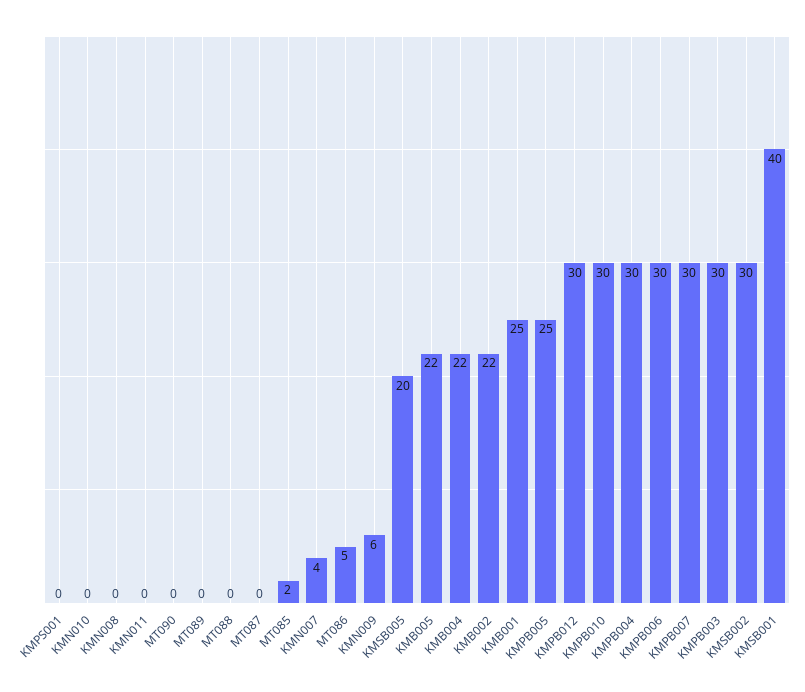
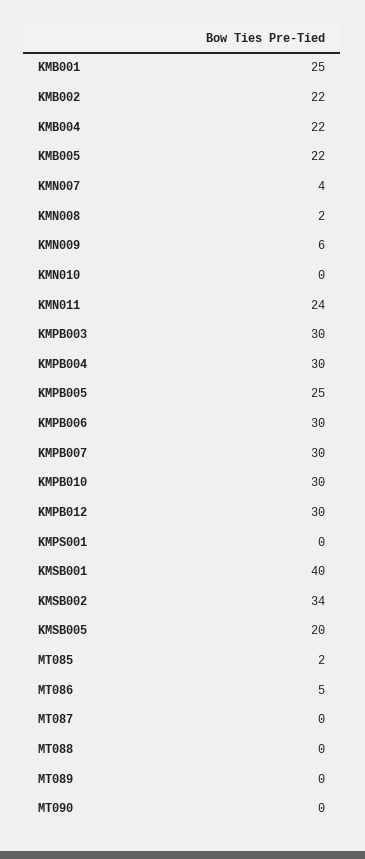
  {
    "KMPS001": 0,
    "KMN010": 0,
-   "KMN008": 0,
+   "KMN008": 2,
-   "KMN011": 0,
+   "KMN011": 24,
    "MT090": 0,
    "MT089": 0,
    "MT088": 0,
    "MT087": 0,
    "MT085": 2,
    "KMN007": 4,
    "MT086": 5,
    "KMN009": 6,
    "KMSB005": 20,
    "KMB005": 22,
    "KMB004": 22,
    "KMB002": 22,
    "KMB001": 25,
    "KMPB005": 25,
    "KMPB012": 30,
    "KMPB010": 30,
    "KMPB004": 30,
    "KMPB006": 30,
    "KMPB007": 30,
    "KMPB003": 30,
-   "KMSB002": 30,
+   "KMSB002": 34,
    "KMSB001": 40
  }

